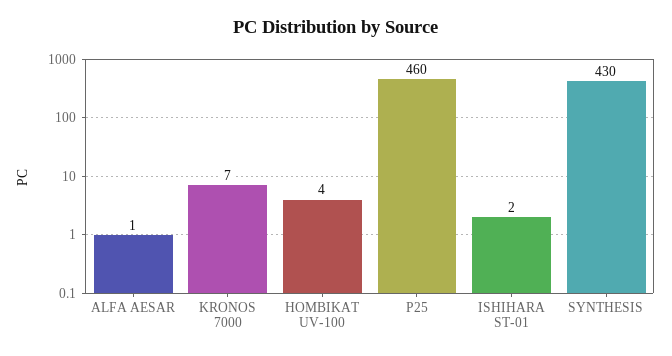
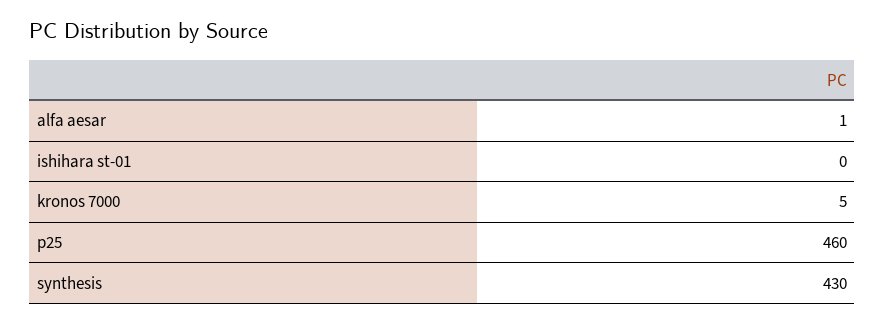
  {
    "ALFA AESAR": 1,
-   "KRONOS 7000": 7,
+   "KRONOS 7000": 5,
-   "HOMBIKAT UV-100": 4,
    "P25": 460,
-   "ISHIHARA ST-01": 2,
+   "ISHIHARA ST-01": 0,
    "SYNTHESIS": 430
  }

